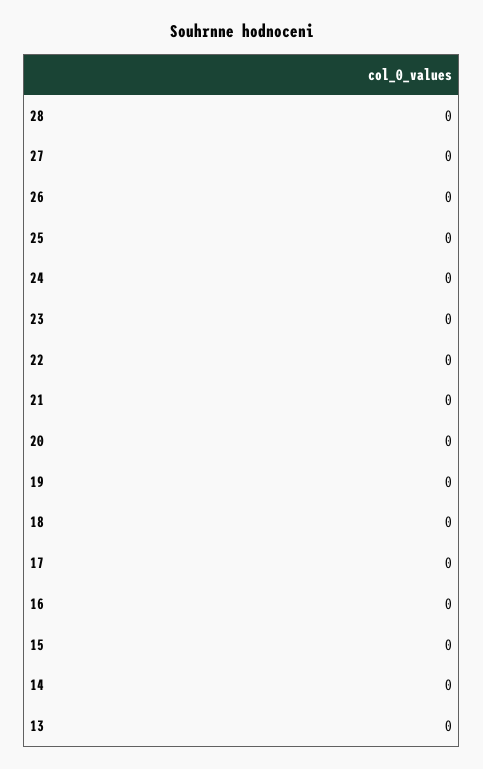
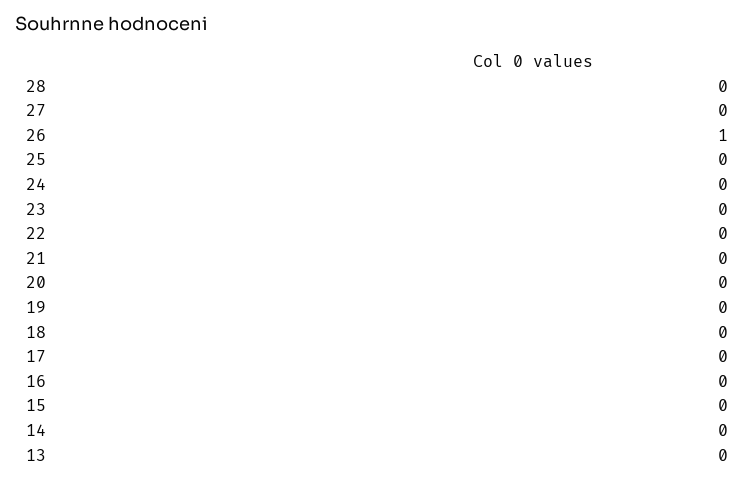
  {
    "28": 0,
    "27": 0,
-   "26": 0,
+   "26": 1,
    "25": 0,
    "24": 0,
    "23": 0,
    "22": 0,
    "21": 0,
    "20": 0,
    "19": 0,
    "18": 0,
    "17": 0,
    "16": 0,
    "15": 0,
    "14": 0,
    "13": 0
  }

